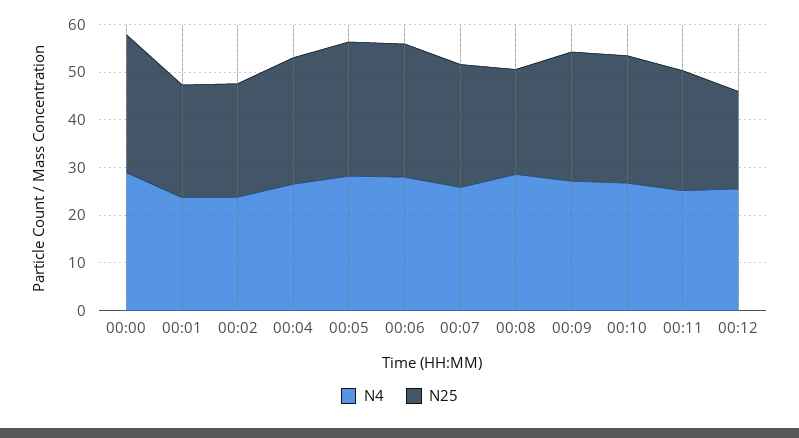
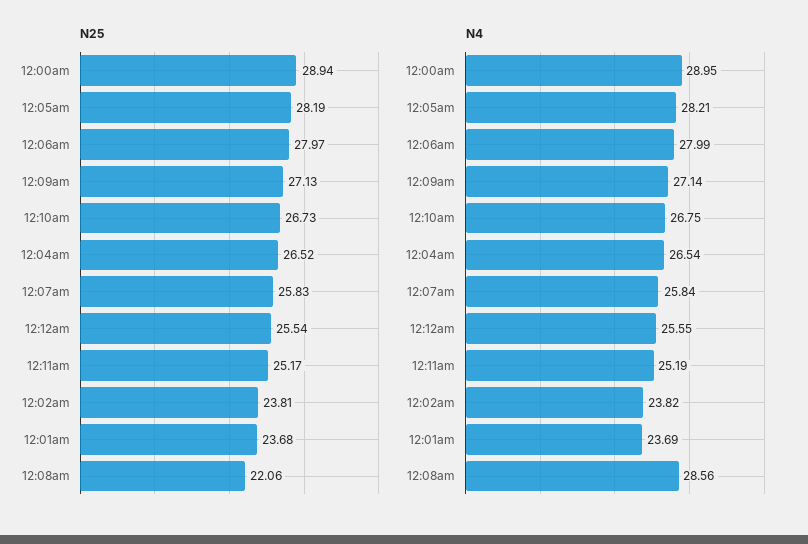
  {
    "N4": {
      "00:00": 28.95,
      "00:01": 23.69,
      "00:02": 23.82,
      "00:04": 26.54,
      "00:05": 28.21,
      "00:06": 27.99,
      "00:07": 25.84,
      "00:08": 28.56,
      "00:09": 27.14,
      "00:10": 26.75,
      "00:11": 25.19,
      "00:12": 25.55
    },
    "N25": {
      "00:00": 28.94,
      "00:01": 23.68,
      "00:02": 23.81,
      "00:04": 26.52,
      "00:05": 28.19,
      "00:06": 27.97,
      "00:07": 25.83,
      "00:08": 22.06,
      "00:09": 27.13,
      "00:10": 26.73,
      "00:11": 25.17,
-     "00:12": 20
+     "00:12": 25.54
    }
  }

